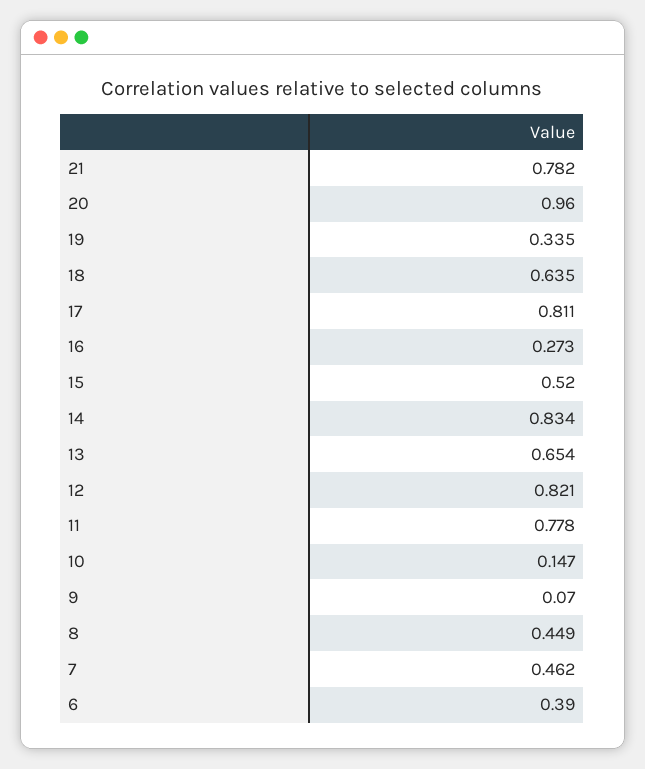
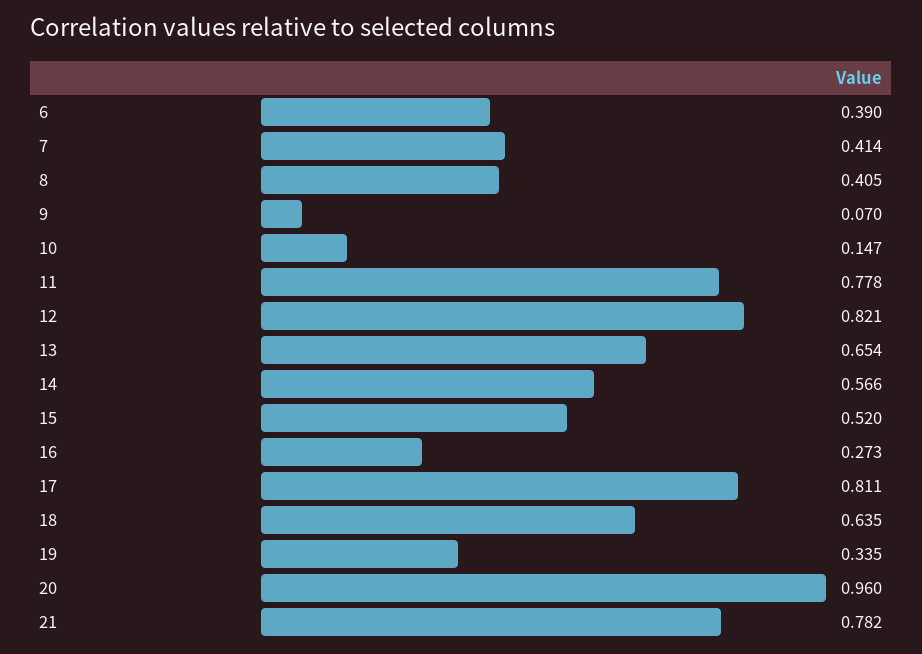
  {
    "21": 0.782,
    "20": 0.96,
    "19": 0.335,
    "18": 0.635,
    "17": 0.811,
    "16": 0.273,
    "15": 0.52,
-   "14": 0.834,
+   "14": 0.566,
    "13": 0.654,
    "12": 0.821,
    "11": 0.778,
    "10": 0.147,
    "9": 0.07,
-   "8": 0.449,
+   "8": 0.405,
-   "7": 0.462,
+   "7": 0.414,
    "6": 0.39
  }

